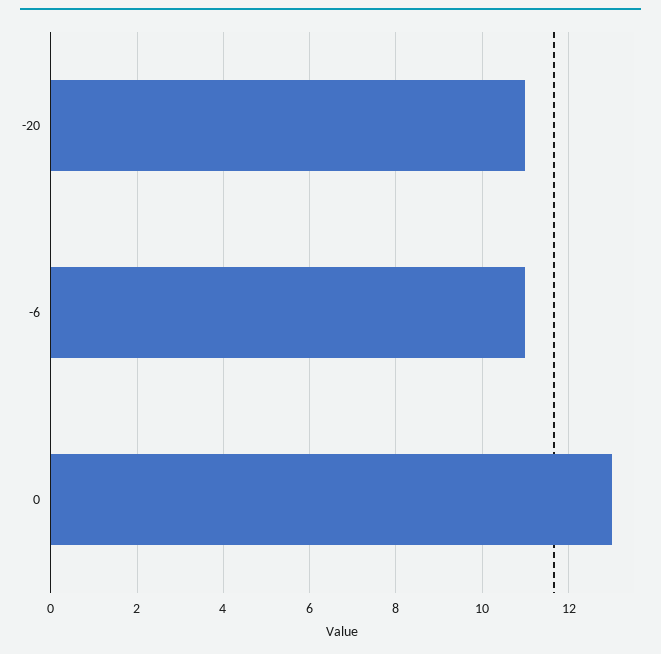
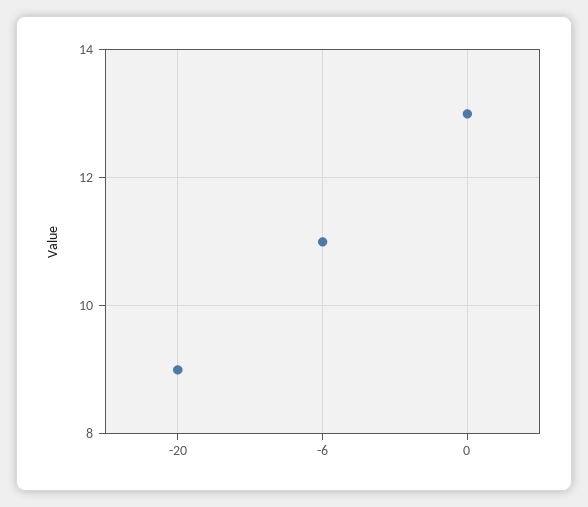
  {
-   "-20": 11,
+   "-20": 9,
    "-6": 11,
    "0": 13
  }

